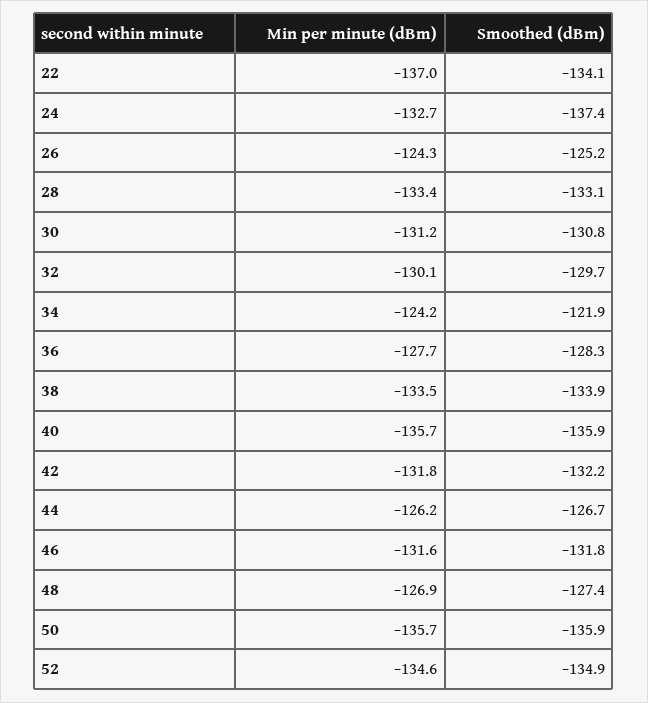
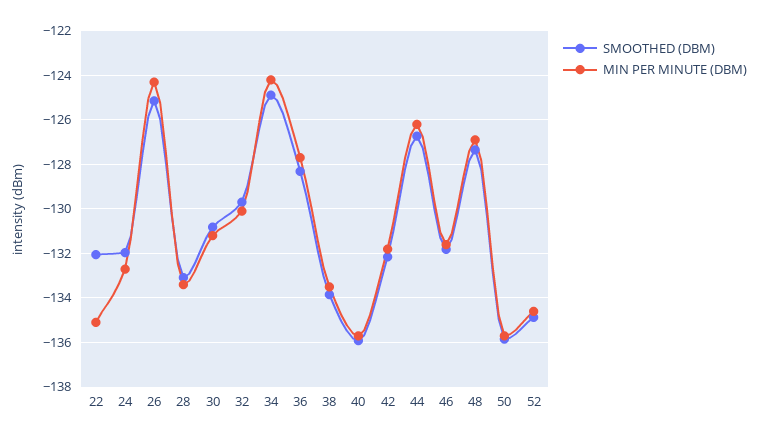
  {
    "Min per minute (dBm)": {
-     "22": -137,
+     "22": -135,
      "24": -132.7,
      "26": -124.3,
      "28": -133.4,
      "30": -131.2,
      "32": -130.1,
      "34": -124.2,
      "36": -127.7,
      "38": -133.5,
      "40": -135.7,
      "42": -131.8,
      "44": -126.2,
      "46": -131.6,
      "48": -126.9,
      "50": -135.7,
      "52": -134.6
    },
    "Smoothed (dBm)": {
-     "22": -134.1,
+     "22": -132,
-     "24": -137.4,
+     "24": -132,
      "26": -125.2,
      "28": -133.1,
      "30": -130.8,
      "32": -129.7,
-     "34": -121.9,
+     "34": -125,
      "36": -128.3,
      "38": -133.9,
      "40": -135.9,
      "42": -132.2,
      "44": -126.7,
      "46": -131.8,
      "48": -127.4,
      "50": -135.9,
      "52": -134.9
    }
  }

